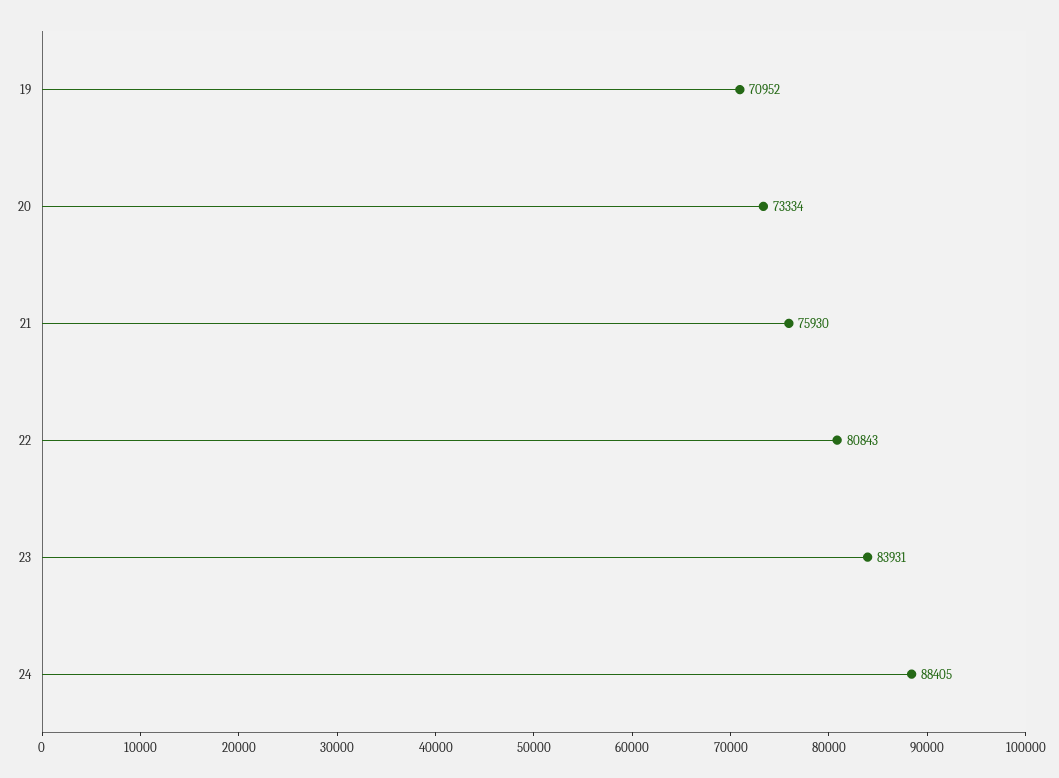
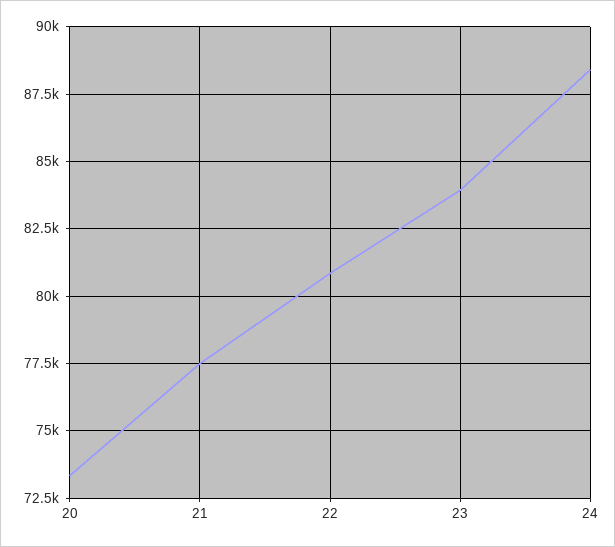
  {
-   "19": 70952,
    "20": 73334,
-   "21": 75930,
+   "21": 77500,
    "22": 80843,
    "23": 83931,
    "24": 88405
  }

